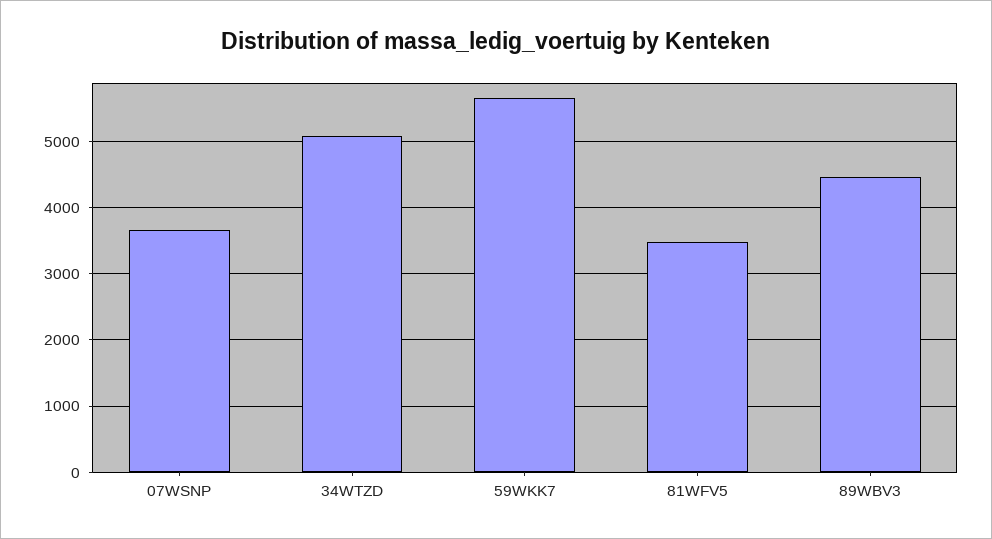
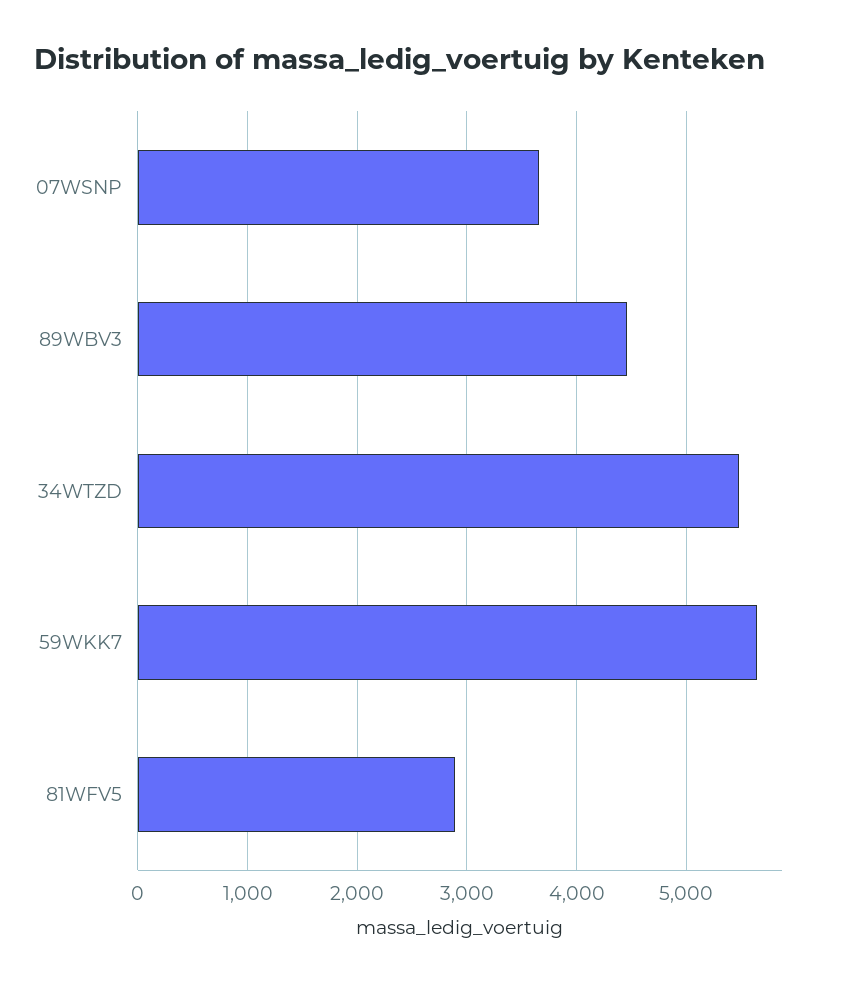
  {
    "07WSNP": 3700,
-   "34WTZD": 5100,
+   "34WTZD": 5500,
    "59WKK7": 5700,
-   "81WFV5": 3500,
+   "81WFV5": 2900,
    "89WBV3": 4500
  }

